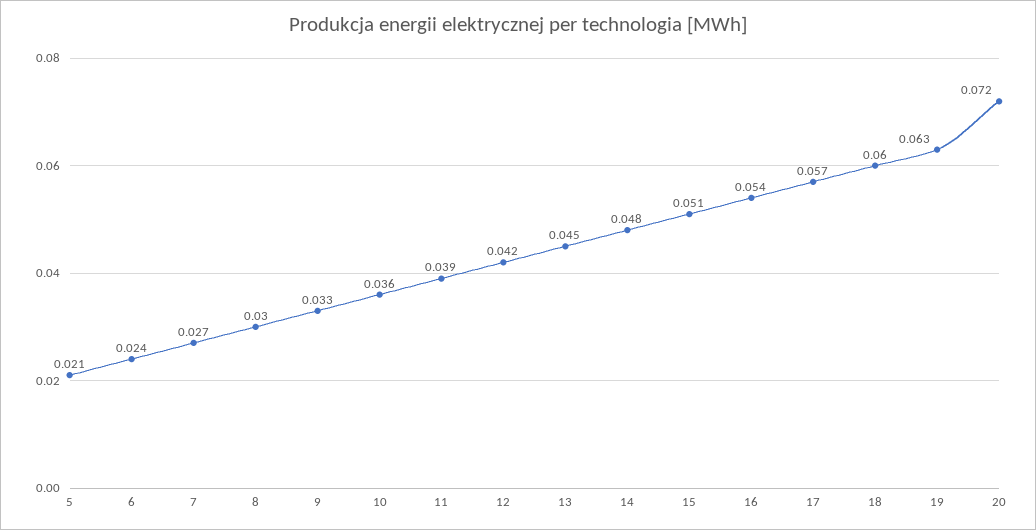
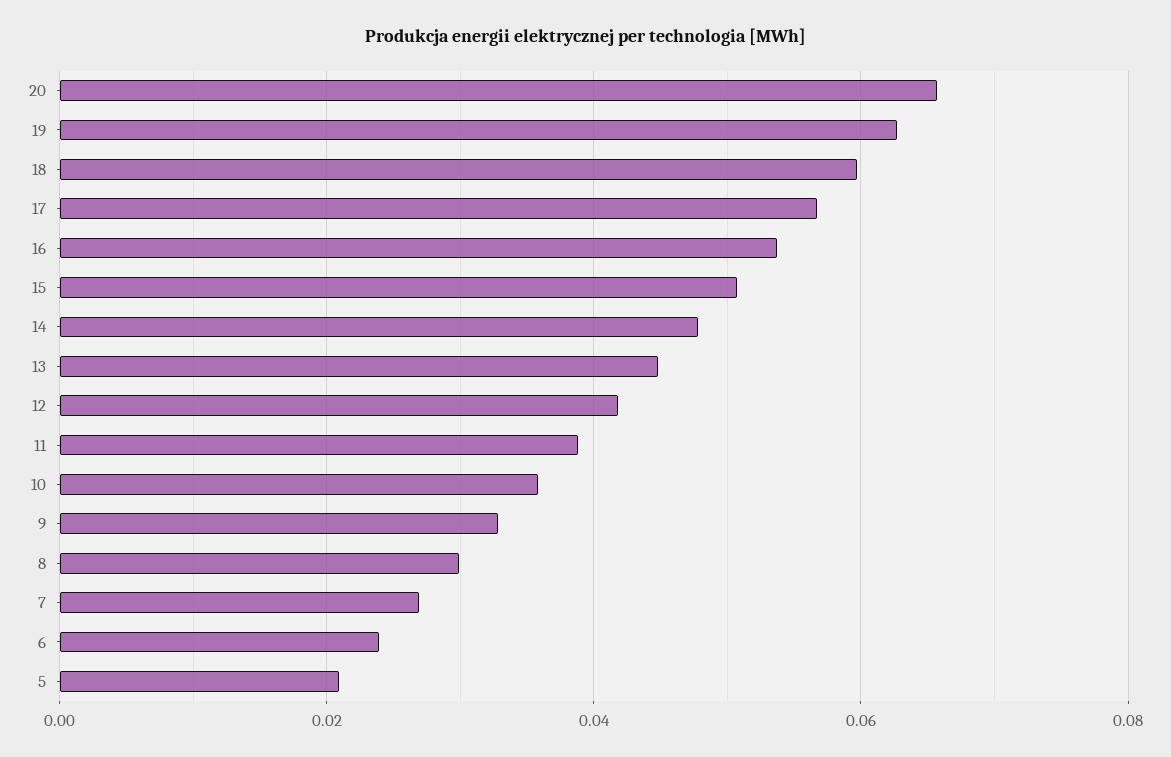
  {
    "5": 0.021,
    "6": 0.024,
    "7": 0.027,
    "8": 0.03,
    "9": 0.033,
    "10": 0.036,
    "11": 0.039,
    "12": 0.042,
    "13": 0.045,
    "14": 0.048,
    "15": 0.051,
    "16": 0.054,
    "17": 0.057,
    "18": 0.06,
    "19": 0.063,
-   "20": 0.072
+   "20": 0.066
  }

